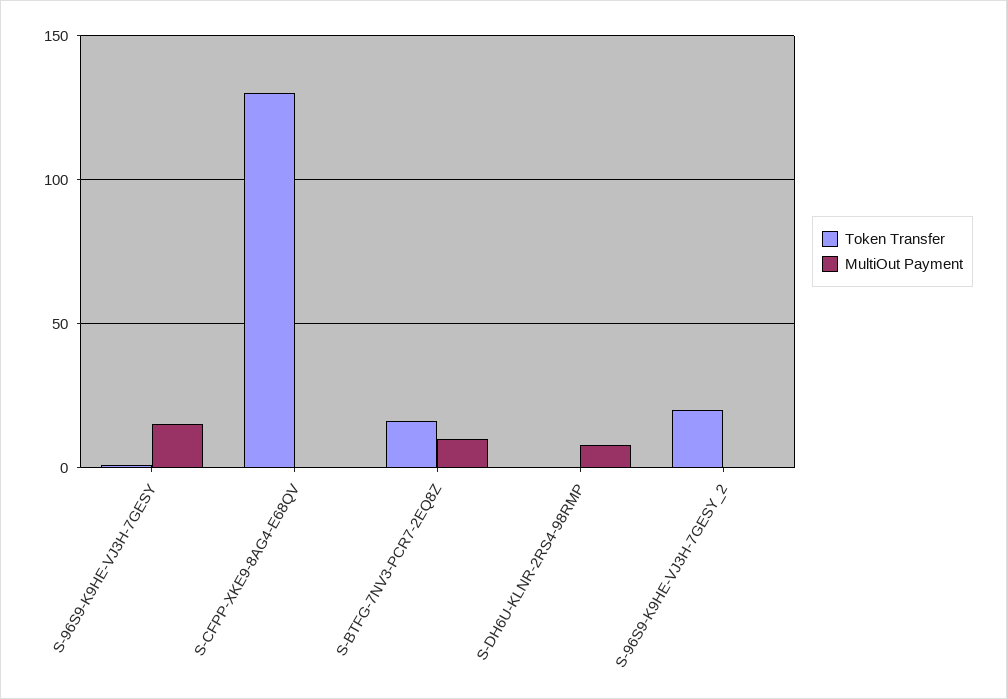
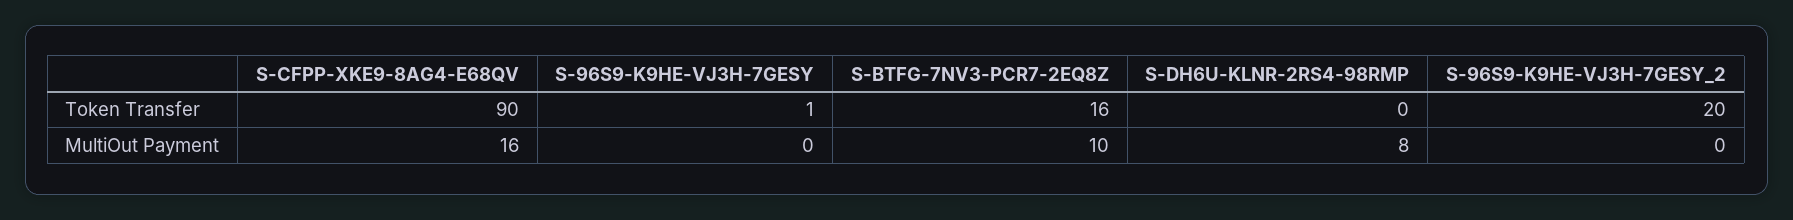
  {
    "Token Transfer": {
      "S-96S9-K9HE-VJ3H-7GESY": 1,
-     "S-CFPP-XKE9-8AG4-E68QV": 130,
+     "S-CFPP-XKE9-8AG4-E68QV": 90,
      "S-BTFG-7NV3-PCR7-2EQ8Z": 16,
      "S-DH6U-KLNR-2RS4-98RMP": 0,
      "S-96S9-K9HE-VJ3H-7GESY_2": 20
    },
    "MultiOut Payment": {
-     "S-96S9-K9HE-VJ3H-7GESY": 15,
+     "S-96S9-K9HE-VJ3H-7GESY": 0,
-     "S-CFPP-XKE9-8AG4-E68QV": 0,
+     "S-CFPP-XKE9-8AG4-E68QV": 16,
      "S-BTFG-7NV3-PCR7-2EQ8Z": 10,
      "S-DH6U-KLNR-2RS4-98RMP": 8,
      "S-96S9-K9HE-VJ3H-7GESY_2": 0
    }
  }

